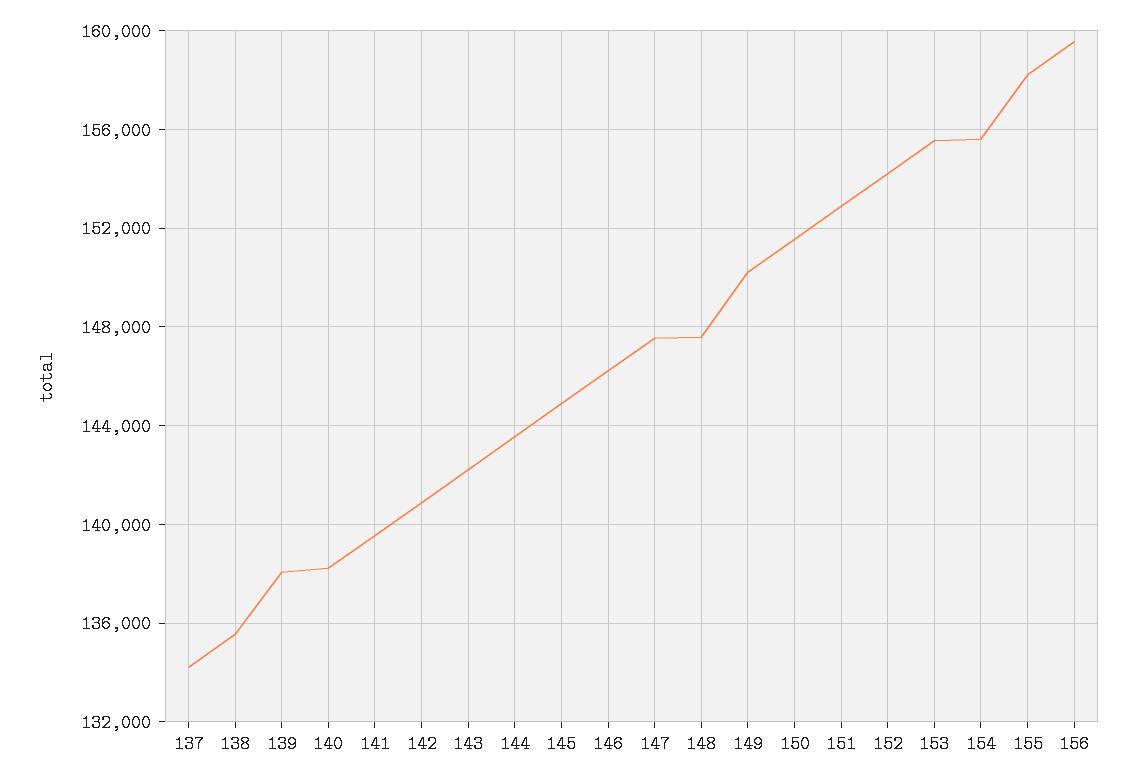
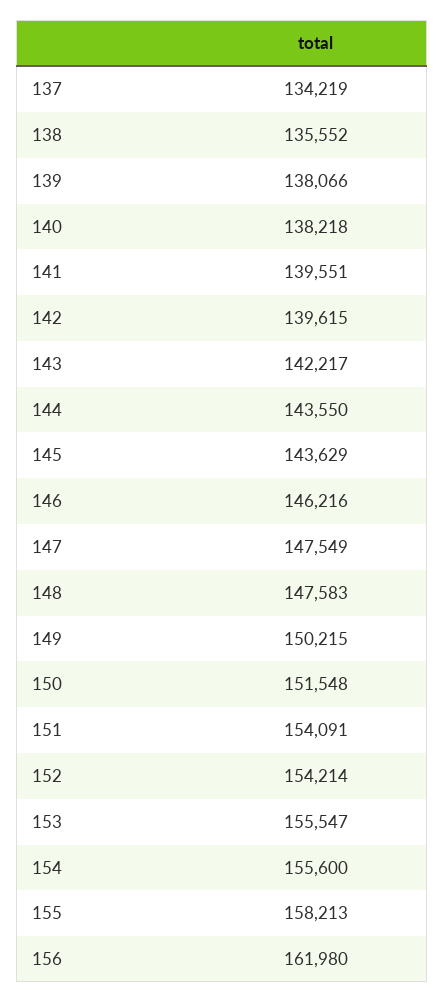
  {
    "137": 134219,
    "138": 135552,
    "139": 138066,
    "140": 138218,
    "141": 139551,
-   "142": 141000,
+   "142": 139615,
    "143": 142217,
    "144": 143550,
-   "145": 145000,
+   "145": 143629,
    "146": 146216,
    "147": 147549,
    "148": 147583,
    "149": 150215,
    "150": 151548,
-   "151": 153000,
+   "151": 154091,
    "152": 154214,
    "153": 155547,
    "154": 155600,
    "155": 158213,
-   "156": 159500
+   "156": 161980
  }

